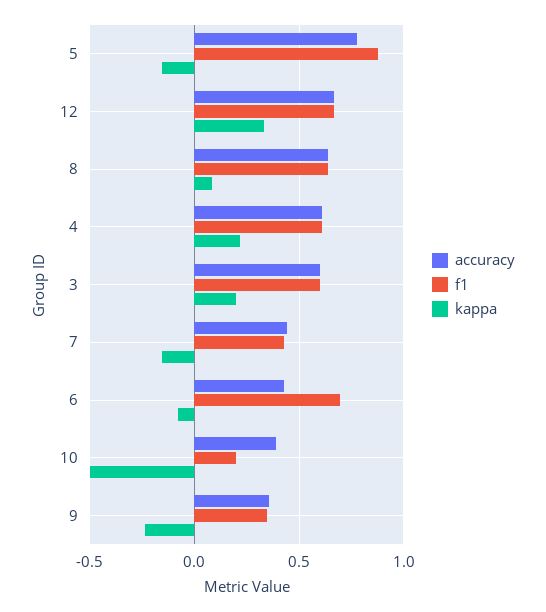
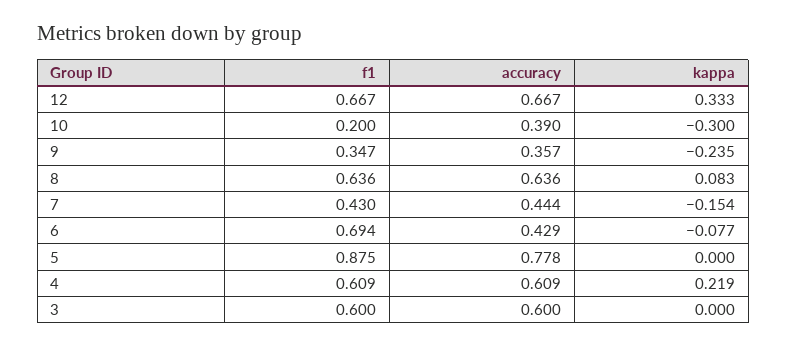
  {
    "accuracy": {
      "5": 0.778,
      "12": 0.667,
      "8": 0.636,
      "4": 0.609,
      "3": 0.6,
      "7": 0.444,
      "6": 0.429,
      "10": 0.39,
      "9": 0.357
    },
    "f1": {
      "5": 0.875,
      "12": 0.667,
      "8": 0.636,
      "4": 0.609,
      "3": 0.6,
      "7": 0.43,
      "6": 0.694,
      "10": 0.2,
      "9": 0.347
    },
    "kappa": {
-     "5": -0.15,
+     "5": 0,
      "12": 0.333,
      "8": 0.083,
      "4": 0.219,
-     "3": 0.2,
+     "3": 0,
      "7": -0.154,
      "6": -0.077,
-     "10": -0.5,
+     "10": -0.3,
      "9": -0.235
    }
  }

